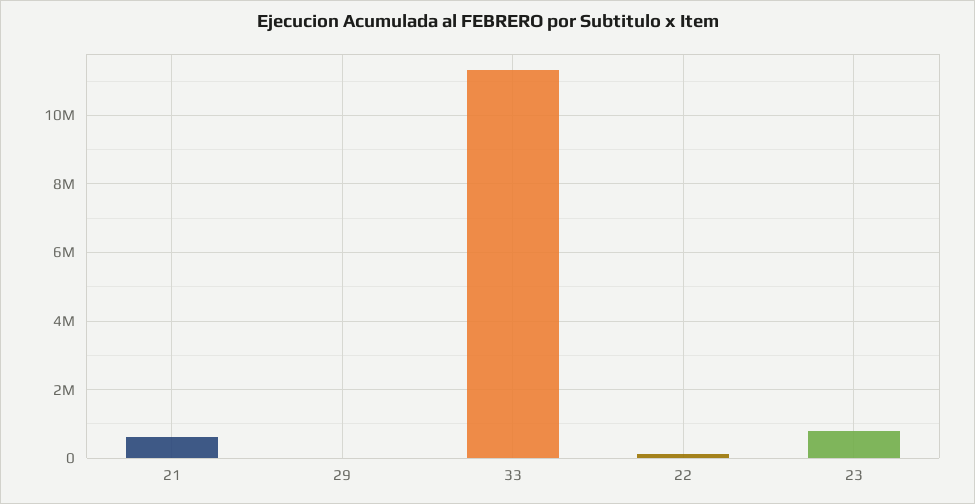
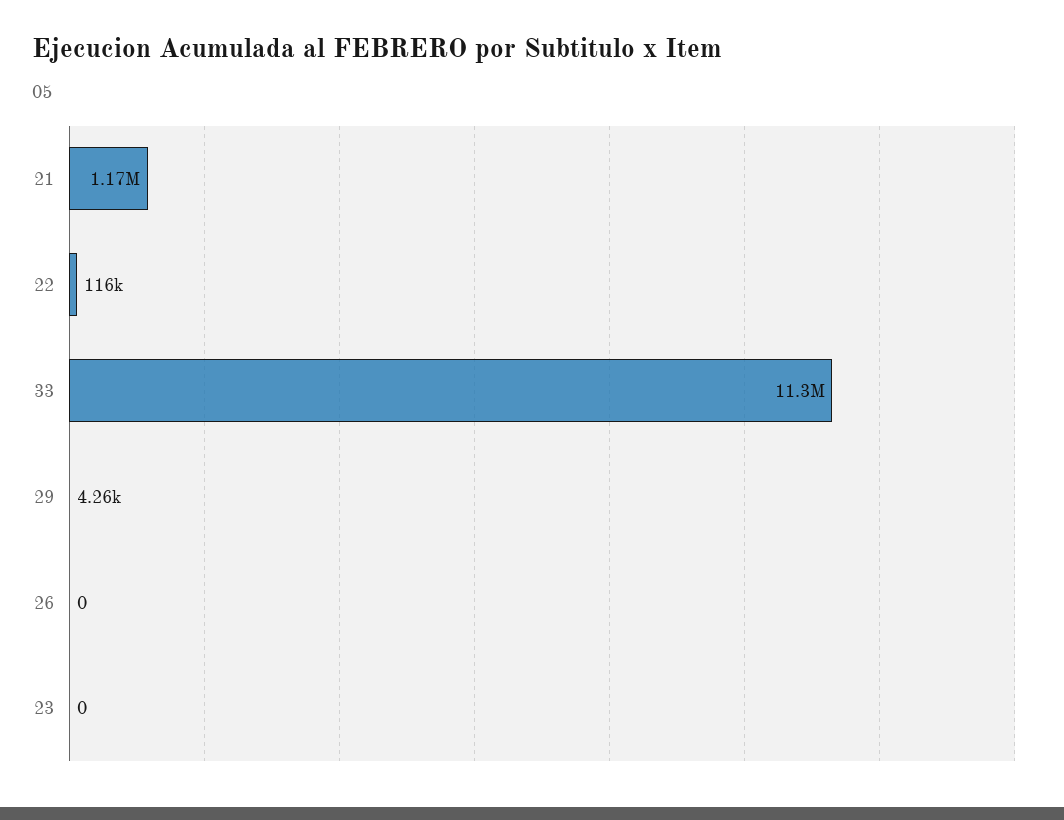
  {
-   "21": 600000,
+   "21": 1170000,
    "29": 4260,
    "33": 11300000,
    "22": 116000,
-   "23": 800000
+   "23": 0,
+   "26": 0
  }

